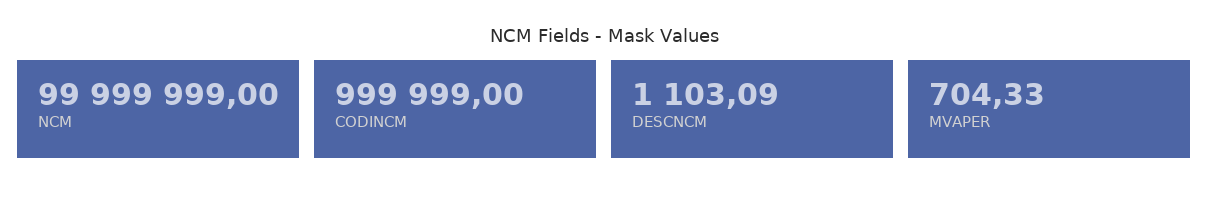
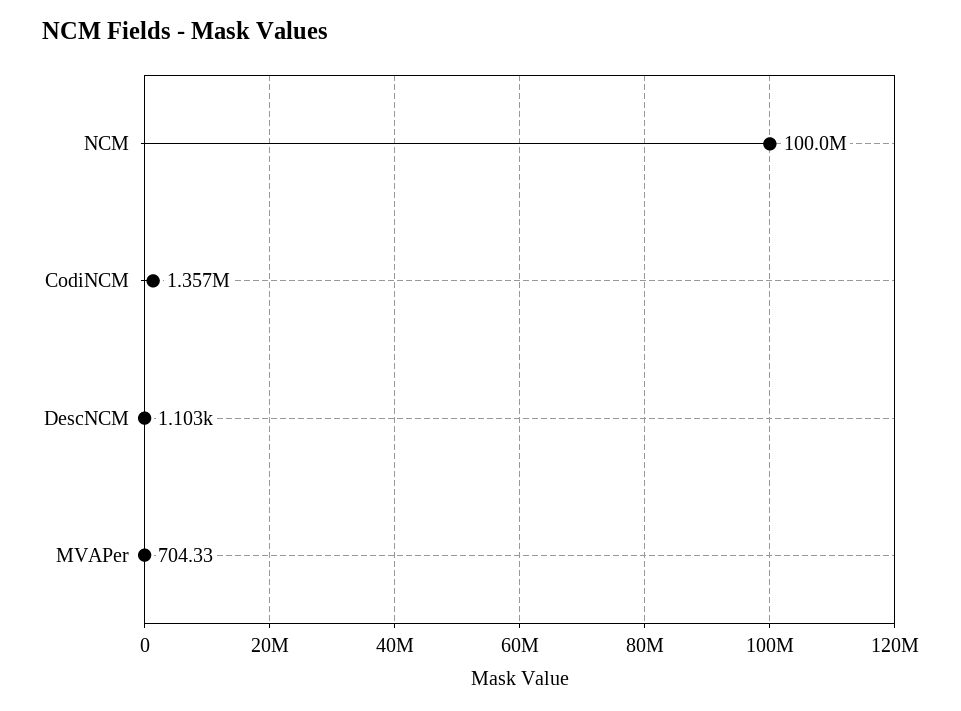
  {
    "NCM": 99999999,
-   "CODINCM": 999999,
+   "CODINCM": 1357000,
    "DESCNCM": 1103.09,
    "MVAPER": 704.33
  }

